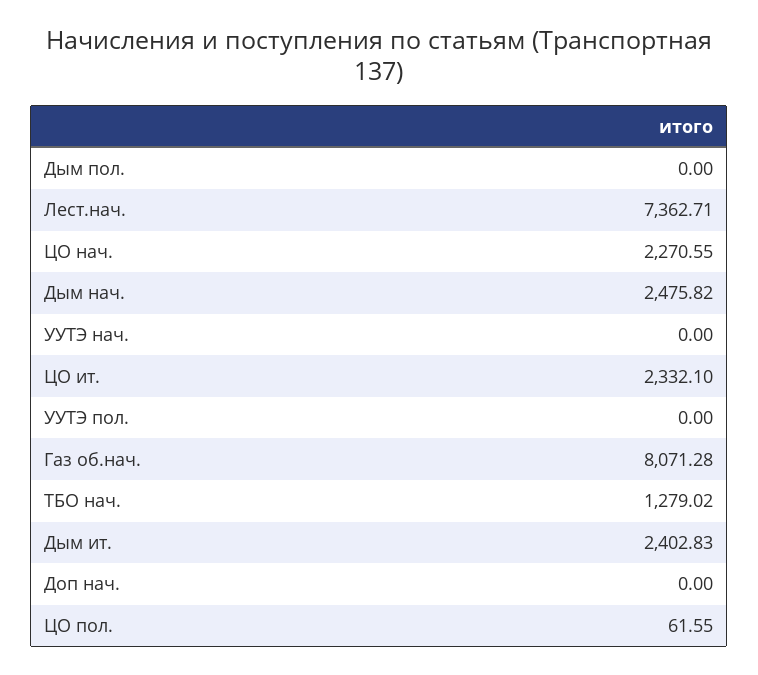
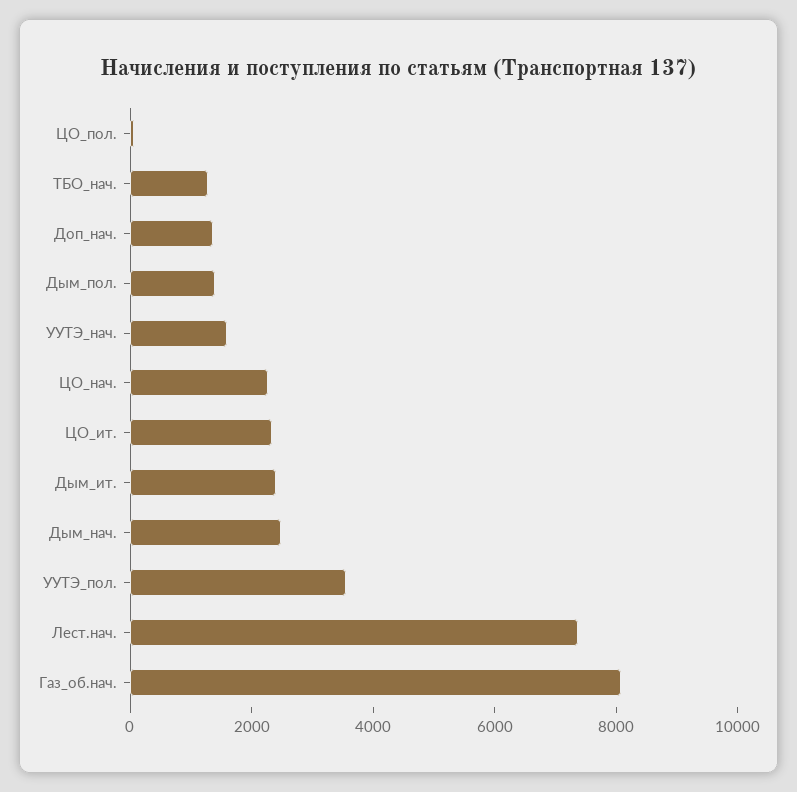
  {
-   "Дым пол.": 0,
+   "Дым пол.": 1500,
    "Лест.нач.": 7362.71,
    "ЦО нач.": 2270.55,
    "Дым нач.": 2475.82,
-   "УУТЭ нач.": 0,
+   "УУТЭ нач.": 1500,
    "ЦО ит.": 2332.1,
-   "УУТЭ пол.": 0,
+   "УУТЭ пол.": 3500,
    "Газ об.нач.": 8071.28,
    "ТБО нач.": 1279.02,
    "Дым ит.": 2402.83,
-   "Доп нач.": 0,
+   "Доп нач.": 1500,
    "ЦО пол.": 61.55
  }

